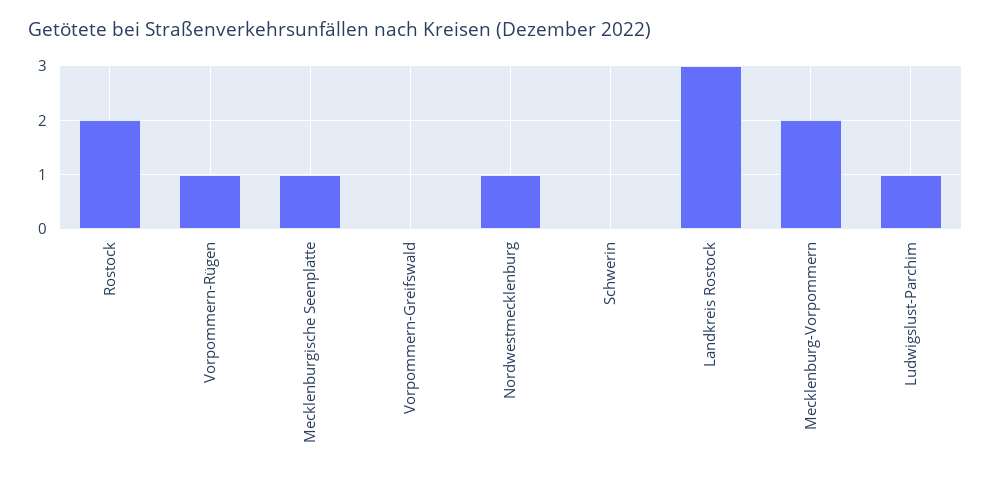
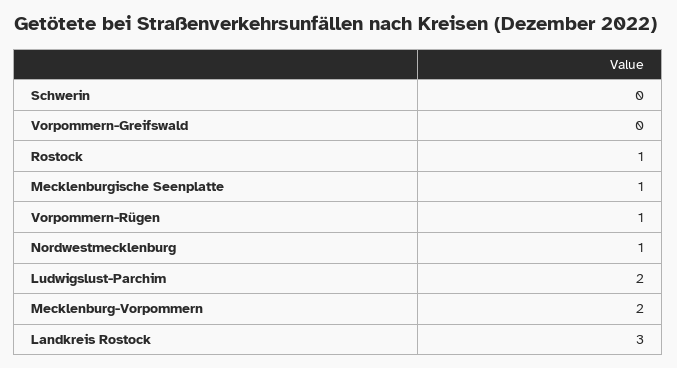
  {
-   "Rostock": 2,
+   "Rostock": 1,
    "Vorpommern-Rügen": 1,
    "Mecklenburgische Seenplatte": 1,
    "Vorpommern-Greifswald": 0,
    "Nordwestmecklenburg": 1,
    "Schwerin": 0,
    "Landkreis Rostock": 3,
    "Mecklenburg-Vorpommern": 2,
-   "Ludwigslust-Parchim": 1
+   "Ludwigslust-Parchim": 2
  }

